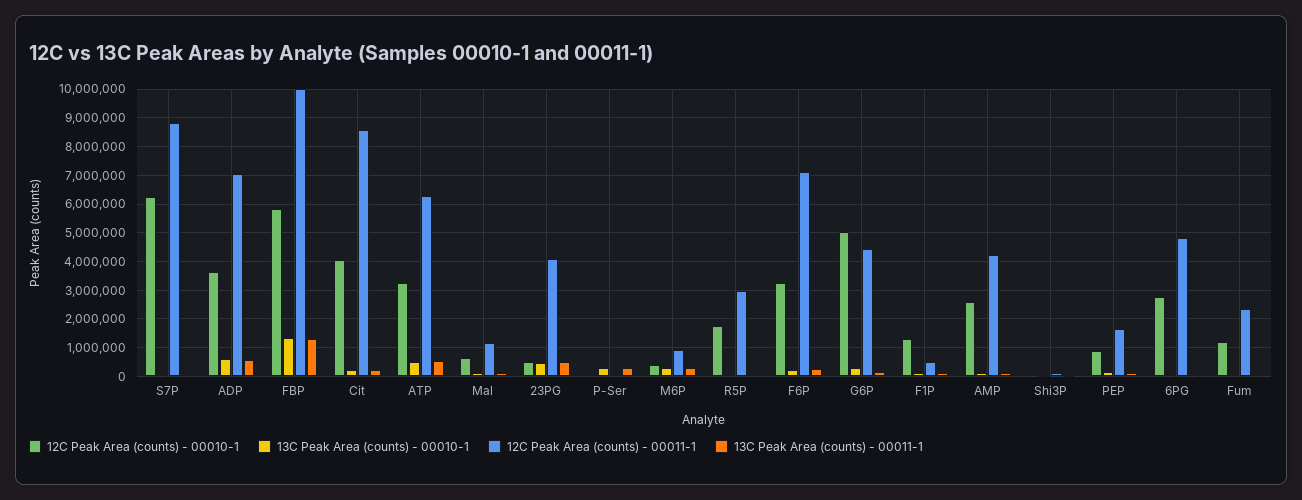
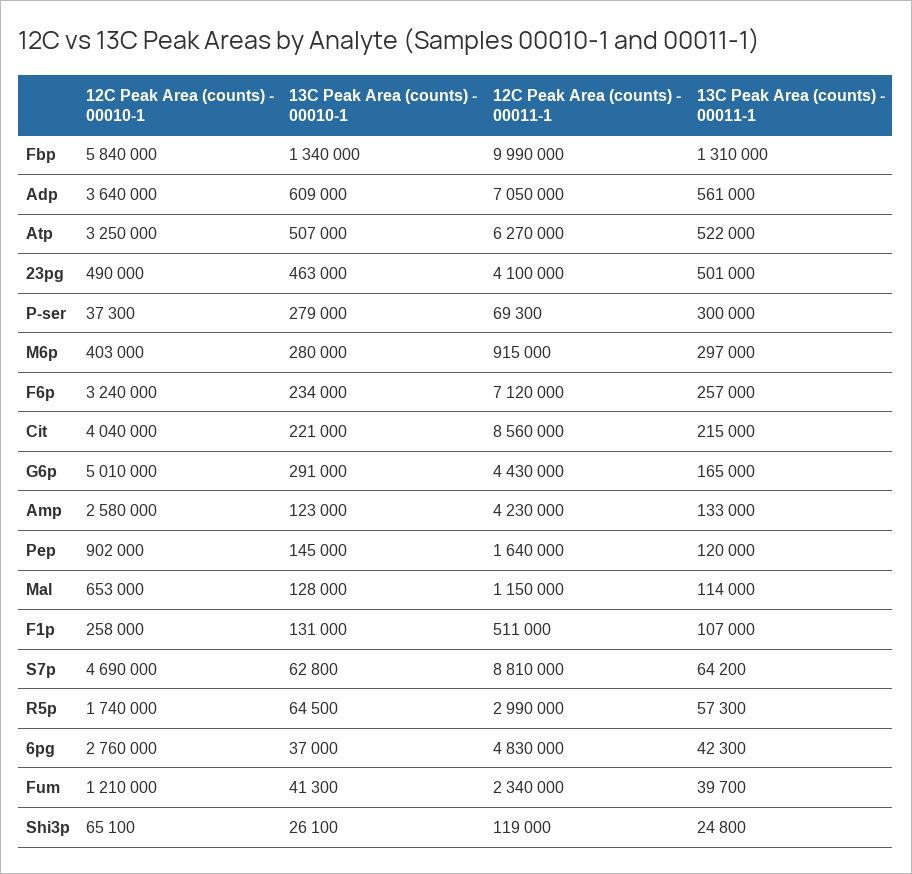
  {
    "12C Peak Area (counts) - 00010-1": {
-     "S7P": 6250000,
+     "S7P": 4690000,
      "ADP": 3640000,
      "FBP": 5840000,
      "Cit": 4040000,
      "ATP": 3250000,
      "Mal": 653000,
      "23PG": 490000,
      "P-Ser": 37300,
      "M6P": 403000,
      "R5P": 1740000,
      "F6P": 3240000,
      "G6P": 5010000,
-     "F1P": 1250000,
+     "F1P": 258000,
      "AMP": 2580000,
      "Shi3P": 65100,
      "PEP": 902000,
      "6PG": 2760000,
      "Fum": 1210000
    },
    "13C Peak Area (counts) - 00010-1": {
      "S7P": 62800,
      "ADP": 609000,
      "FBP": 1340000,
      "Cit": 221000,
      "ATP": 507000,
      "Mal": 128000,
      "23PG": 463000,
      "P-Ser": 279000,
      "M6P": 280000,
      "R5P": 64500,
      "F6P": 234000,
      "G6P": 291000,
      "F1P": 131000,
      "AMP": 123000,
      "Shi3P": 26100,
      "PEP": 145000,
      "6PG": 37000,
      "Fum": 41300
    },
    "12C Peak Area (counts) - 00011-1": {
      "S7P": 8810000,
      "ADP": 7050000,
      "FBP": 9990000,
      "Cit": 8560000,
      "ATP": 6270000,
      "Mal": 1150000,
      "23PG": 4100000,
      "P-Ser": 69300,
      "M6P": 915000,
      "R5P": 2990000,
      "F6P": 7120000,
      "G6P": 4430000,
      "F1P": 511000,
      "AMP": 4230000,
      "Shi3P": 119000,
      "PEP": 1640000,
      "6PG": 4830000,
      "Fum": 2340000
    },
    "13C Peak Area (counts) - 00011-1": {
      "S7P": 64200,
      "ADP": 561000,
      "FBP": 1310000,
      "Cit": 215000,
      "ATP": 522000,
      "Mal": 114000,
      "23PG": 501000,
      "P-Ser": 300000,
      "M6P": 297000,
      "R5P": 57300,
      "F6P": 257000,
      "G6P": 165000,
      "F1P": 107000,
      "AMP": 133000,
      "Shi3P": 24800,
      "PEP": 120000,
      "6PG": 42300,
      "Fum": 39700
    }
  }

